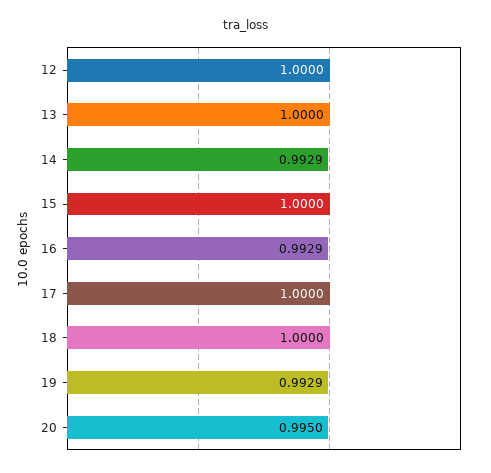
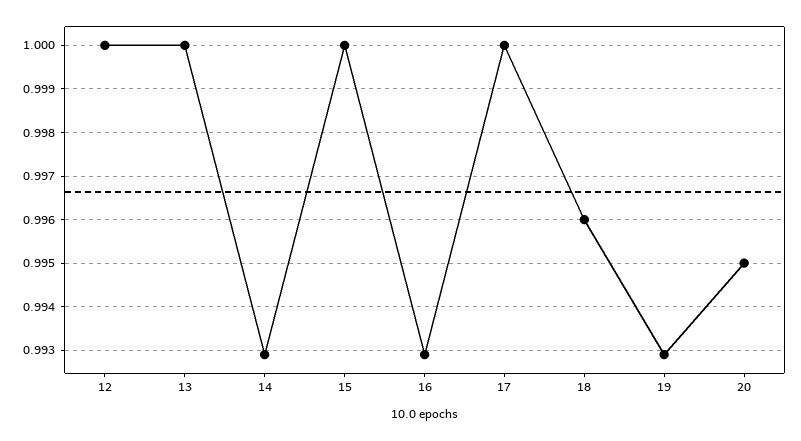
  {
    "12": 1,
    "13": 1,
    "14": 0.9929,
    "15": 1,
    "16": 0.9929,
    "17": 1,
-   "18": 1,
+   "18": 0.996,
    "19": 0.9929,
    "20": 0.995
  }

